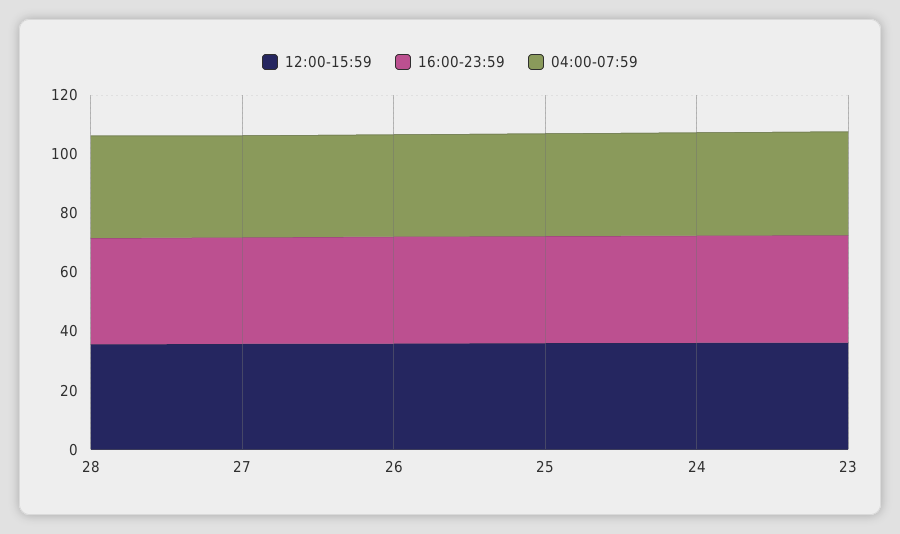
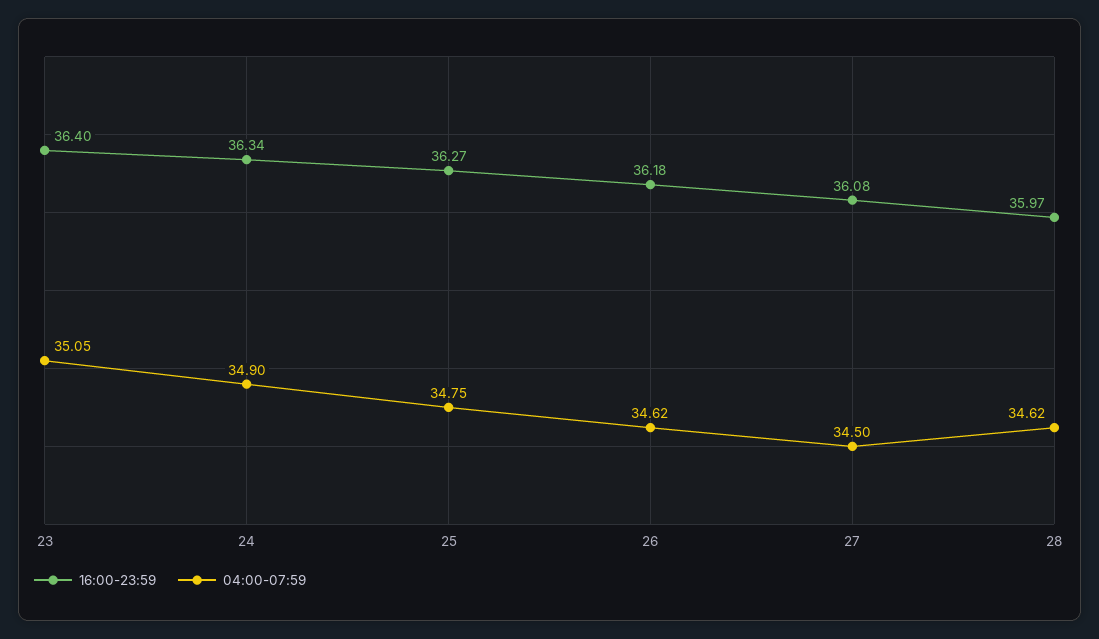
  {
-   "12:00-15:59": {
-     "28": 35,
-     "27": 35,
-     "26": 35,
-     "25": 35,
-     "24": 35,
-     "23": 35
-   },
    "16:00-23:59": {
      "28": 35.97,
      "27": 36.08,
      "26": 36.18,
      "25": 36.27,
      "24": 36.34,
      "23": 36.4
    },
    "04:00-07:59": {
      "28": 34.62,
      "27": 34.5,
      "26": 34.62,
      "25": 34.75,
      "24": 34.9,
      "23": 35.05
    }
  }

